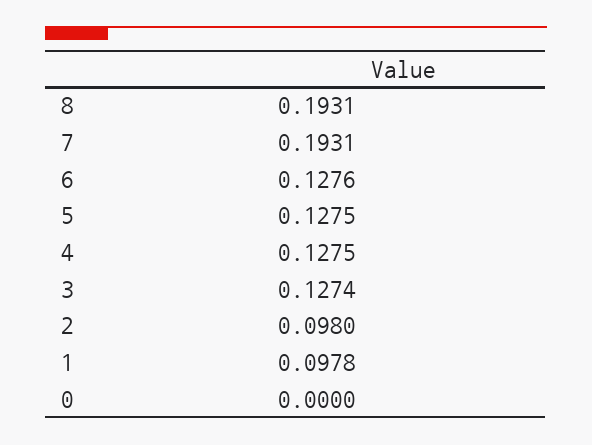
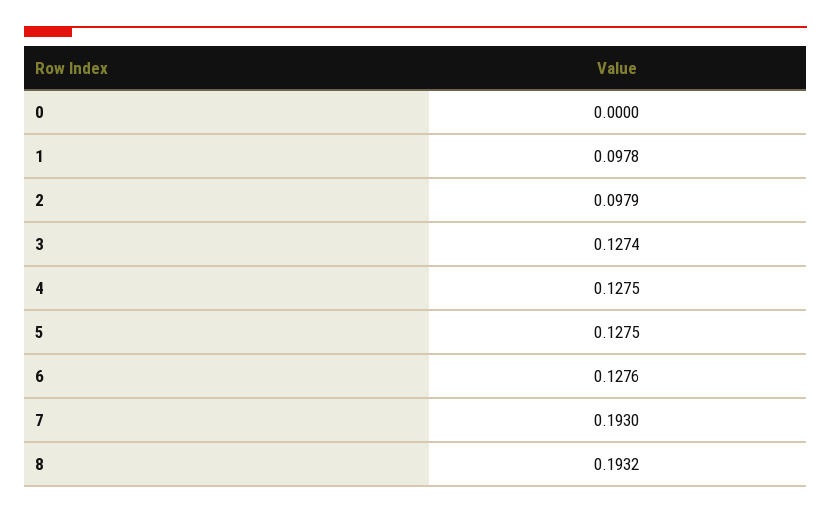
  {
-   "8": 0.1931,
+   "8": 0.1932,
-   "7": 0.1931,
+   "7": 0.193,
    "6": 0.1276,
    "5": 0.1275,
    "4": 0.1275,
    "3": 0.1274,
-   "2": 0.098,
+   "2": 0.0979,
    "1": 0.0978,
    "0": 0
  }

